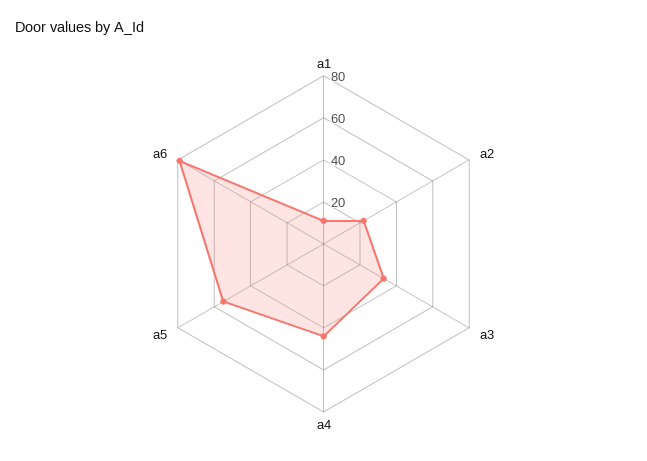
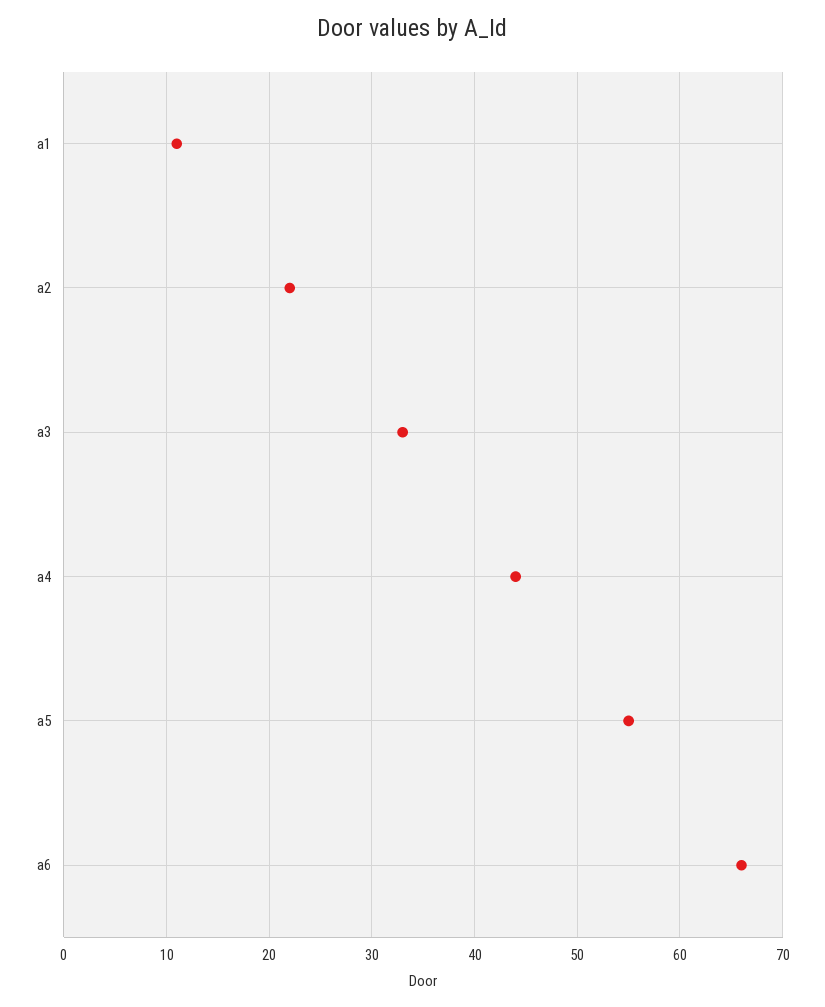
  {
    "a1": 11,
    "a2": 22,
    "a3": 33,
    "a4": 44,
    "a5": 55,
-   "a6": 80
+   "a6": 66
  }

